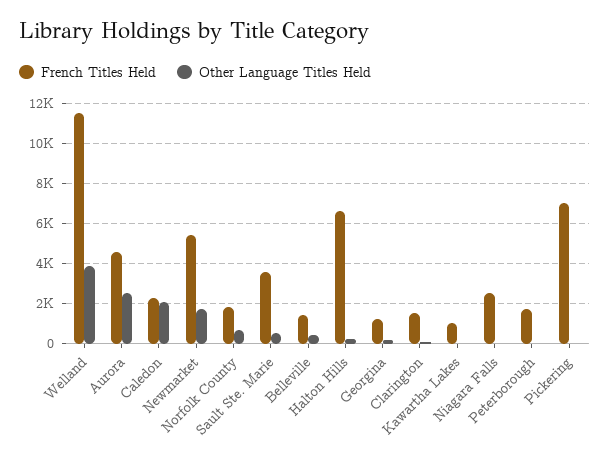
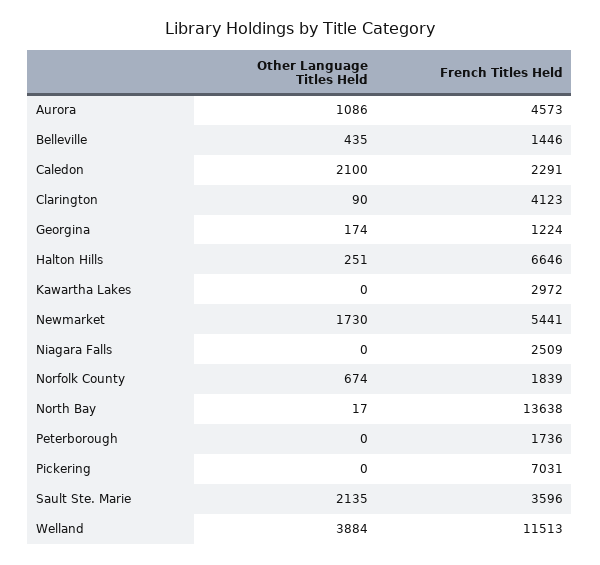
  {
    "French Titles Held": {
      "Welland": 11513,
      "Aurora": 4573,
      "Caledon": 2291,
      "Newmarket": 5441,
      "Norfolk County": 1839,
      "Sault Ste. Marie": 3596,
      "Belleville": 1446,
      "Halton Hills": 6646,
      "Georgina": 1224,
-     "Clarington": 1500,
+     "Clarington": 4123,
-     "Kawartha Lakes": 1000,
+     "Kawartha Lakes": 2972,
      "Niagara Falls": 2509,
      "Peterborough": 1736,
-     "Pickering": 7031
+     "Pickering": 7031,
+     "North Bay": 13638
    },
    "Other Language Titles Held": {
      "Welland": 3884,
-     "Aurora": 2500,
+     "Aurora": 1086,
      "Caledon": 2100,
      "Newmarket": 1730,
      "Norfolk County": 674,
-     "Sault Ste. Marie": 500,
+     "Sault Ste. Marie": 2135,
      "Belleville": 435,
      "Halton Hills": 251,
      "Georgina": 174,
      "Clarington": 90,
      "Kawartha Lakes": 0,
      "Niagara Falls": 0,
      "Peterborough": 0,
-     "Pickering": 0
+     "Pickering": 0,
+     "North Bay": 17
    }
  }

